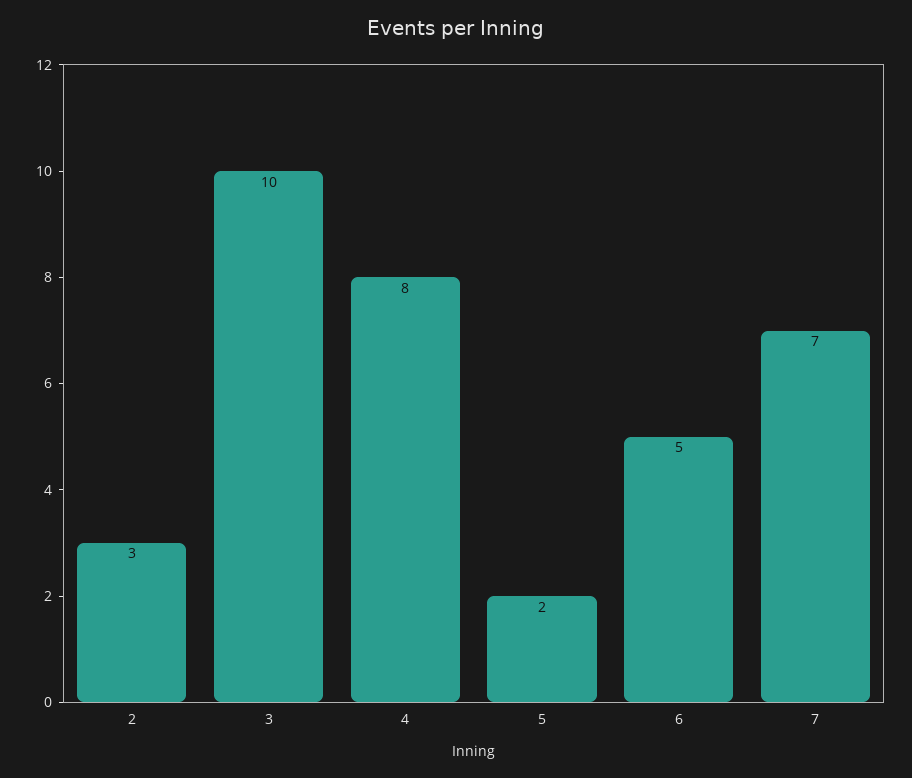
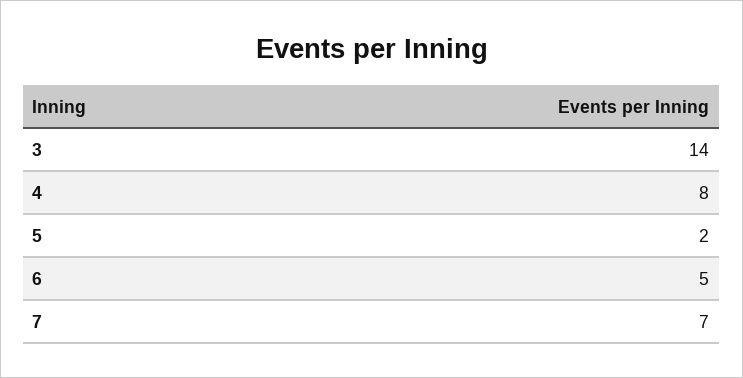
  {
-   "2": 3,
-   "3": 10,
+   "3": 14,
    "4": 8,
    "5": 2,
    "6": 5,
    "7": 7
  }

